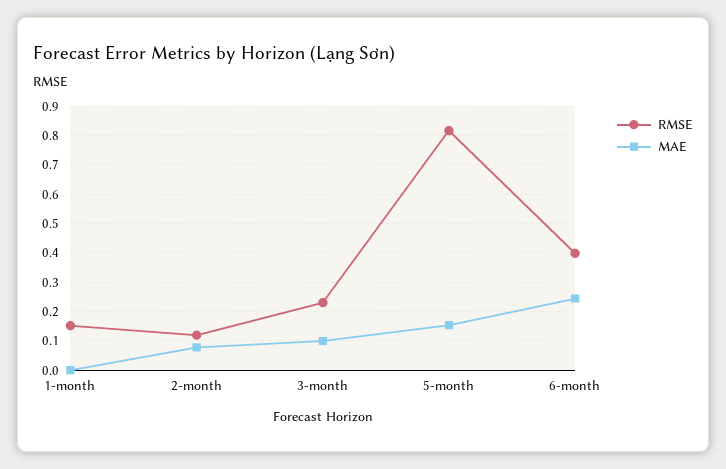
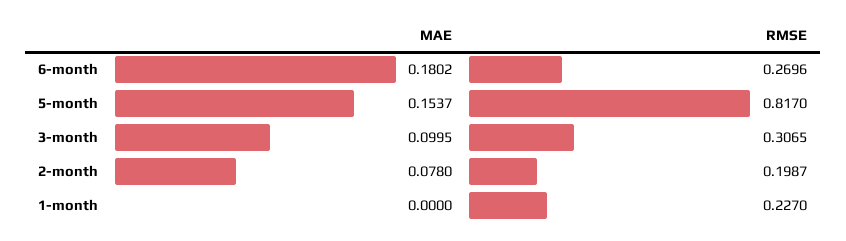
  {
    "RMSE": {
-     "1-month": 0.15,
+     "1-month": 0.227,
-     "2-month": 0.125,
+     "2-month": 0.1987,
-     "3-month": 0.225,
+     "3-month": 0.3065,
      "5-month": 0.817,
-     "6-month": 0.4
+     "6-month": 0.2696
    },
    "MAE": {
      "1-month": 0,
      "2-month": 0.078,
      "3-month": 0.0995,
      "5-month": 0.1537,
-     "6-month": 0.25
+     "6-month": 0.1802
    }
  }

